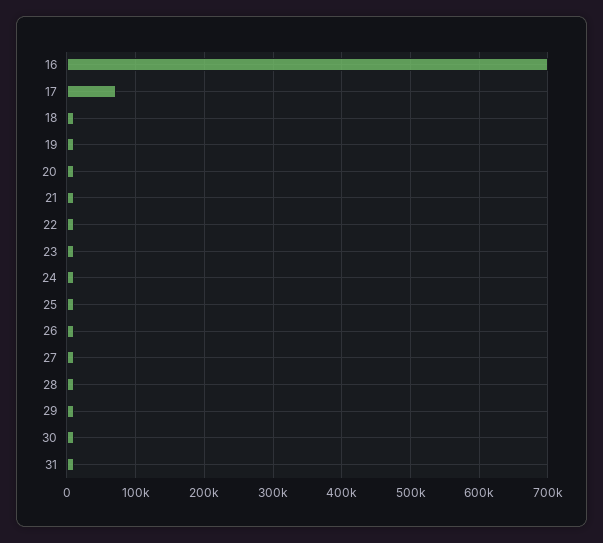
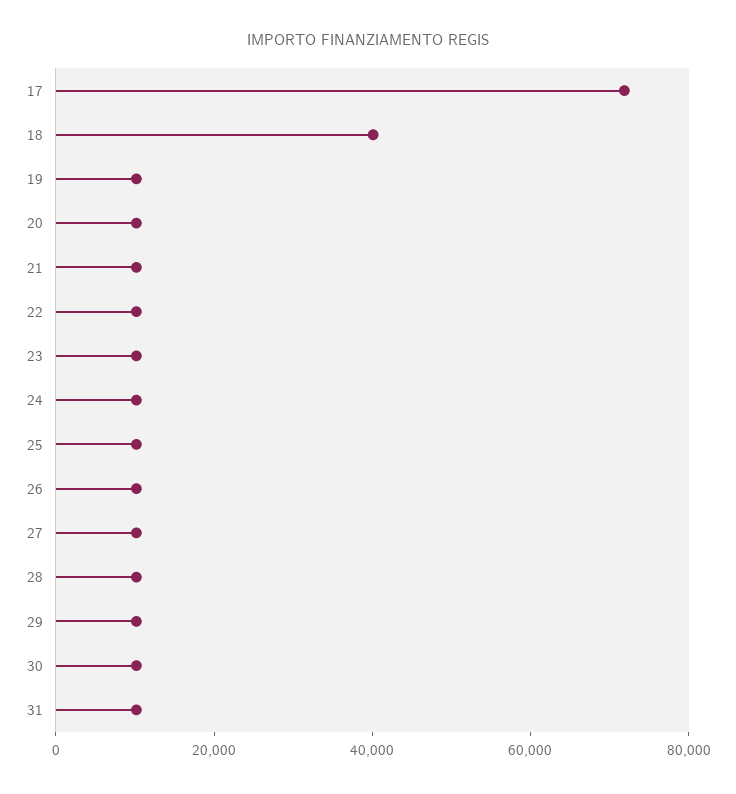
  {
-   "16": 700000,
    "17": 70000,
-   "18": 10000,
+   "18": 40000,
    "19": 10000,
    "20": 10000,
    "21": 10000,
    "22": 10000,
    "23": 10000,
    "24": 10000,
    "25": 10000,
    "26": 10000,
    "27": 10000,
    "28": 10000,
    "29": 10000,
    "30": 10000,
    "31": 10000
  }

